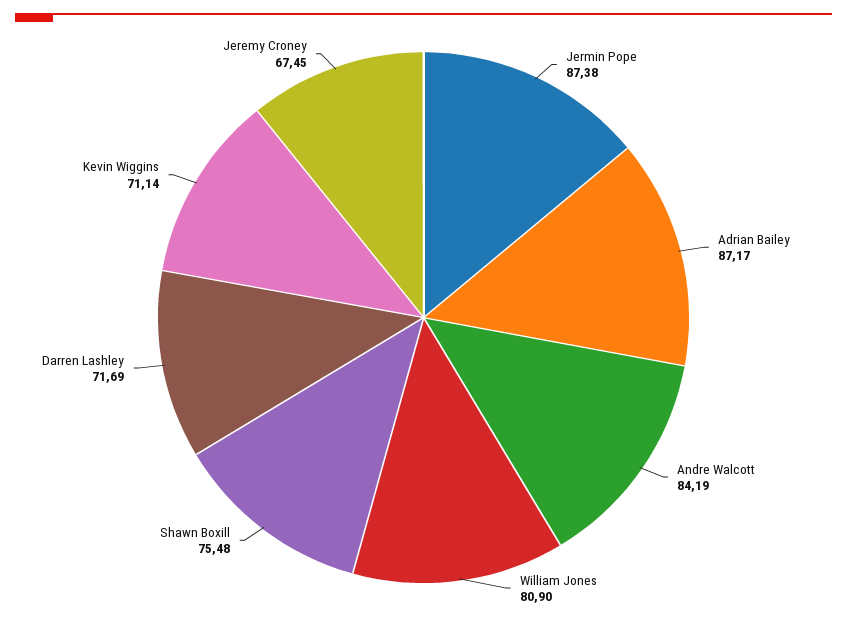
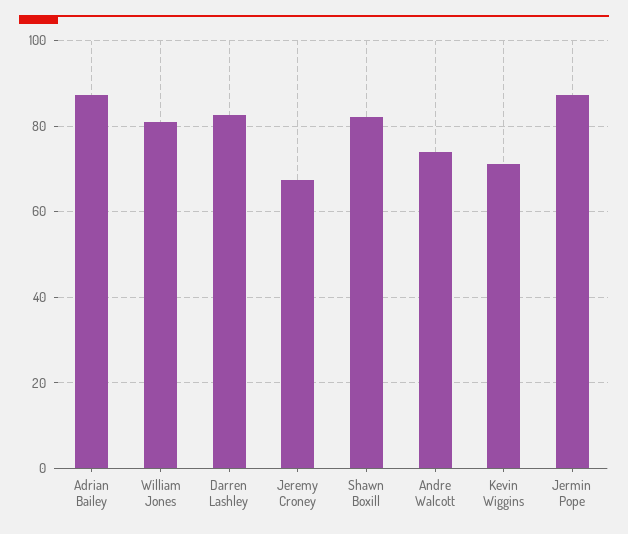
  {
    "Jermin Pope": 87.38,
    "Adrian Bailey": 87.17,
-   "Andre Walcott": 84.19,
+   "Andre Walcott": 74,
    "William Jones": 80.9,
-   "Shawn Boxill": 75.48,
+   "Shawn Boxill": 82,
-   "Darren Lashley": 71.69,
+   "Darren Lashley": 82,
    "Kevin Wiggins": 71.14,
    "Jeremy Croney": 67.45
  }

